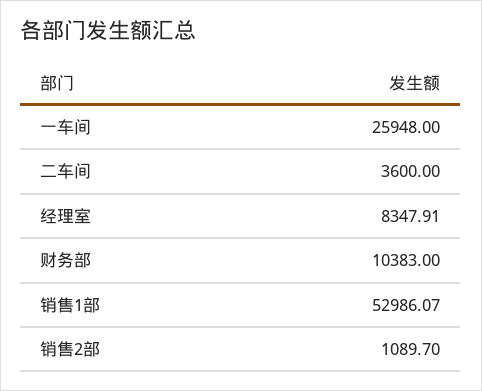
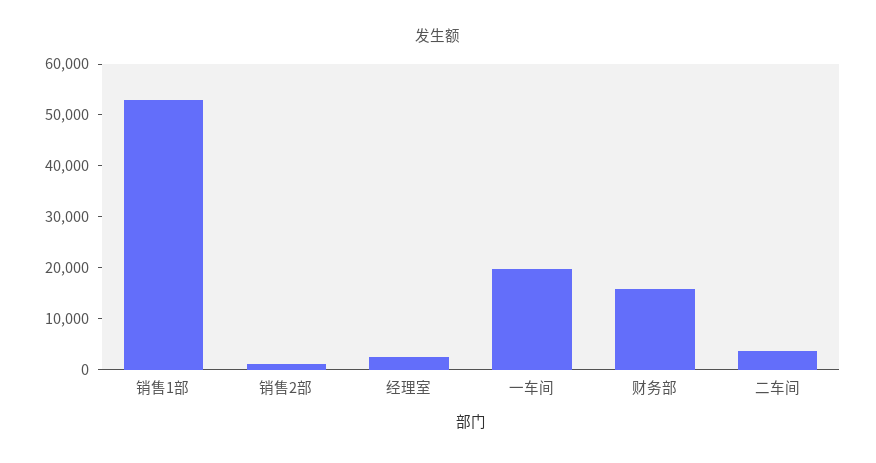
  {
-   "一车间": 25948,
+   "一车间": 20000,
    "二车间": 3600,
-   "经理室": 8347.91,
+   "经理室": 2000,
-   "财务部": 10383,
+   "财务部": 16000,
    "销售1部": 52986.07,
    "销售2部": 1089.7
  }

